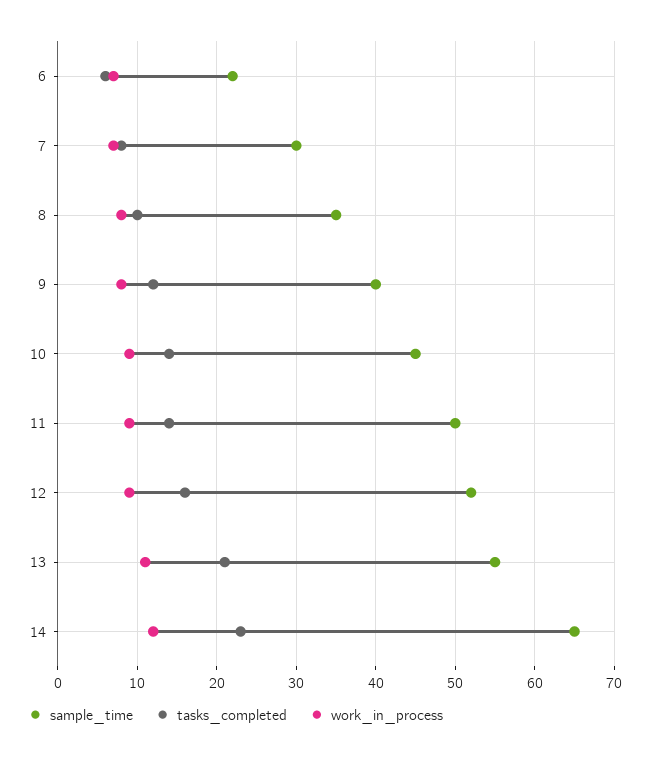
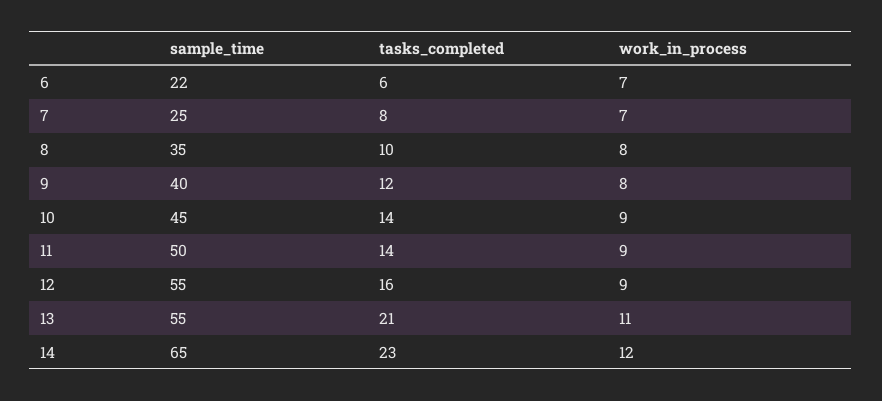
  {
    "sample_time": {
      "6": 22,
-     "7": 30,
+     "7": 25,
      "8": 35,
      "9": 40,
      "10": 45,
      "11": 50,
-     "12": 52,
+     "12": 55,
      "13": 55,
      "14": 65
    },
    "tasks_completed": {
      "6": 6,
      "7": 8,
      "8": 10,
      "9": 12,
      "10": 14,
      "11": 14,
      "12": 16,
      "13": 21,
      "14": 23
    },
    "work_in_process": {
      "6": 7,
      "7": 7,
      "8": 8,
      "9": 8,
      "10": 9,
      "11": 9,
      "12": 9,
      "13": 11,
      "14": 12
    }
  }

